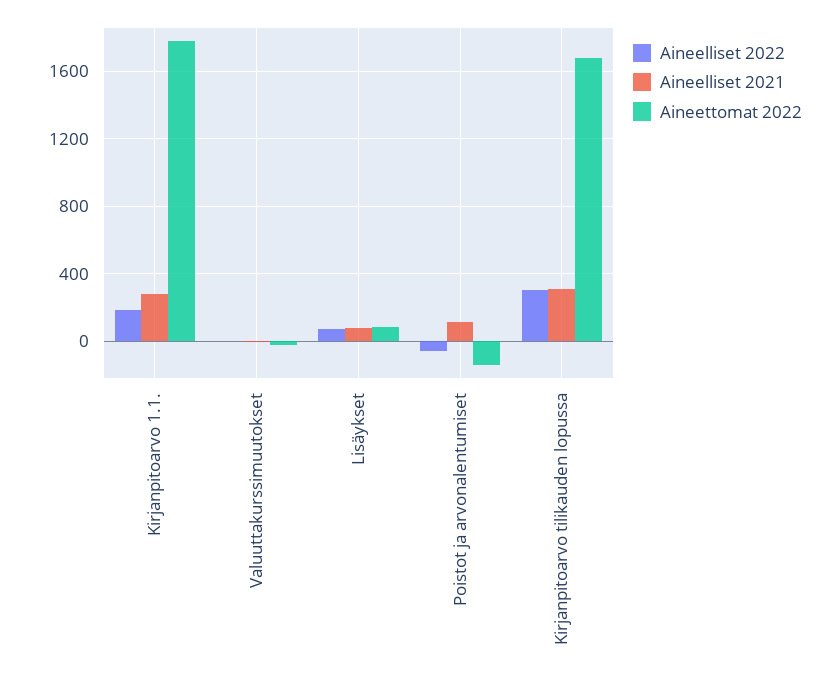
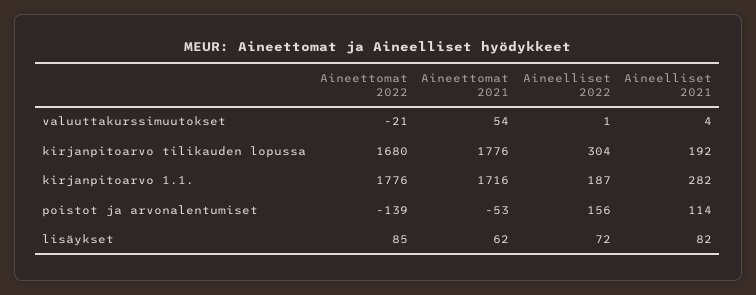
  {
    "Aineelliset 2022": {
      "Kirjanpitoarvo 1.1.": 187,
      "Valuuttakurssimuutokset": 1,
      "Lisäykset": 72,
-     "Poistot ja arvonalentumiset": -50,
+     "Poistot ja arvonalentumiset": 156,
      "Kirjanpitoarvo tilikauden lopussa": 304
    },
    "Aineelliset 2021": {
      "Kirjanpitoarvo 1.1.": 282,
      "Valuuttakurssimuutokset": 4,
      "Lisäykset": 82,
      "Poistot ja arvonalentumiset": 114,
-     "Kirjanpitoarvo tilikauden lopussa": 300
+     "Kirjanpitoarvo tilikauden lopussa": 192
    },
    "Aineettomat 2022": {
      "Kirjanpitoarvo 1.1.": 1776,
      "Valuuttakurssimuutokset": -21,
      "Lisäykset": 85,
      "Poistot ja arvonalentumiset": -139,
      "Kirjanpitoarvo tilikauden lopussa": 1680
-   }
+   },
+   "Aineettomat 2021": {
+     "Valuuttakurssimuutokset": 54,
+     "Kirjanpitoarvo tilikauden lopussa": 1776,
+     "Kirjanpitoarvo 1.1.": 1716,
+     "Poistot ja arvonalentumiset": -53,
+     "Lisäykset": 62
+   }
  }

